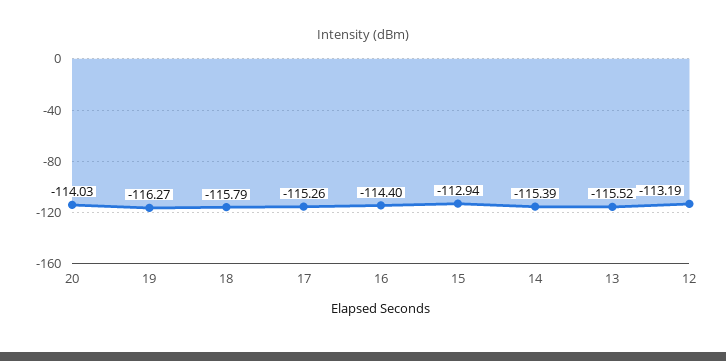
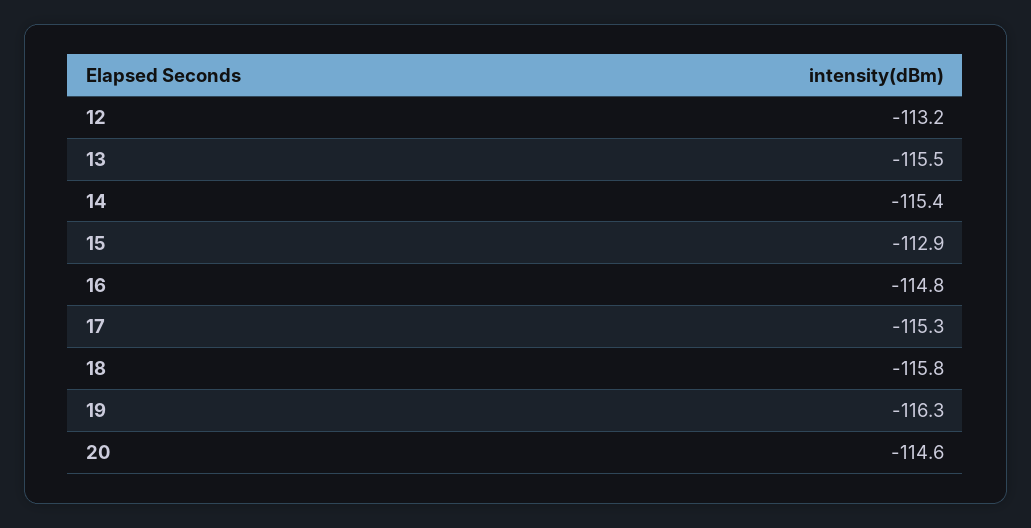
  {
-   "20": -114.03,
+   "20": -114.6,
    "19": -116.27,
    "18": -115.79,
    "17": -115.26,
-   "16": -114.4,
+   "16": -114.8,
    "15": -112.94,
    "14": -115.39,
    "13": -115.52,
    "12": -113.19
  }

